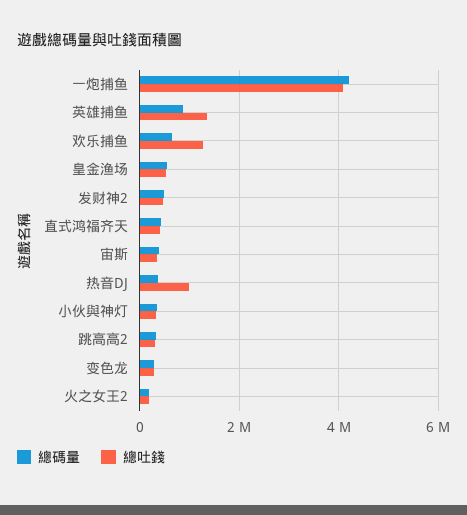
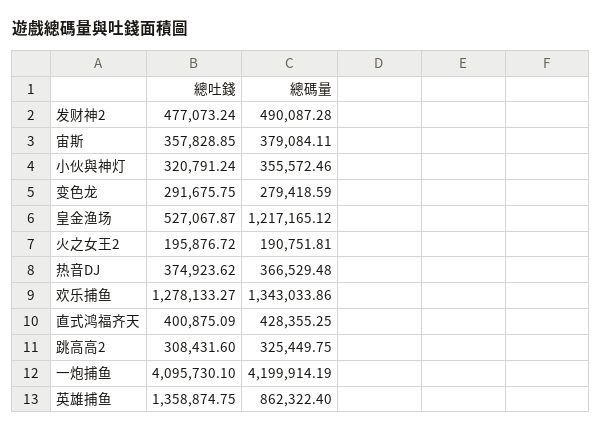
  {
    "總碼量": {
      "一炮捕鱼": 4199914.19,
      "英雄捕鱼": 862322.4,
-     "欢乐捕鱼": 600000,
+     "欢乐捕鱼": 1343033.86,
-     "皇金渔场": 600000,
+     "皇金渔场": 1217165.12,
      "发财神2": 490087.28,
      "直式鸿福齐天": 428355.25,
      "宙斯": 379084.11,
      "热音DJ": 366529.48,
      "小伙與神灯": 355572.46,
      "跳高高2": 325449.75,
      "变色龙": 279418.59,
      "火之女王2": 190751.81
    },
    "總吐錢": {
      "一炮捕鱼": 4095730.1,
      "英雄捕鱼": 1358874.75,
      "欢乐捕鱼": 1278133.27,
      "皇金渔场": 527067.87,
      "发财神2": 477073.24,
      "直式鸿福齐天": 400875.09,
      "宙斯": 357828.85,
-     "热音DJ": 1000000,
+     "热音DJ": 374923.62,
      "小伙與神灯": 320791.24,
      "跳高高2": 308431.6,
      "变色龙": 291675.75,
      "火之女王2": 195876.72
    }
  }

